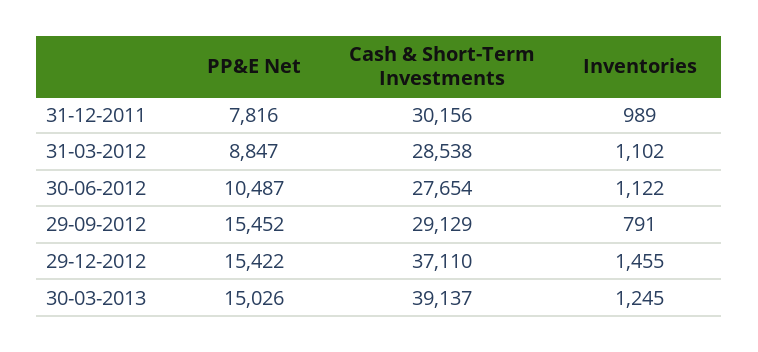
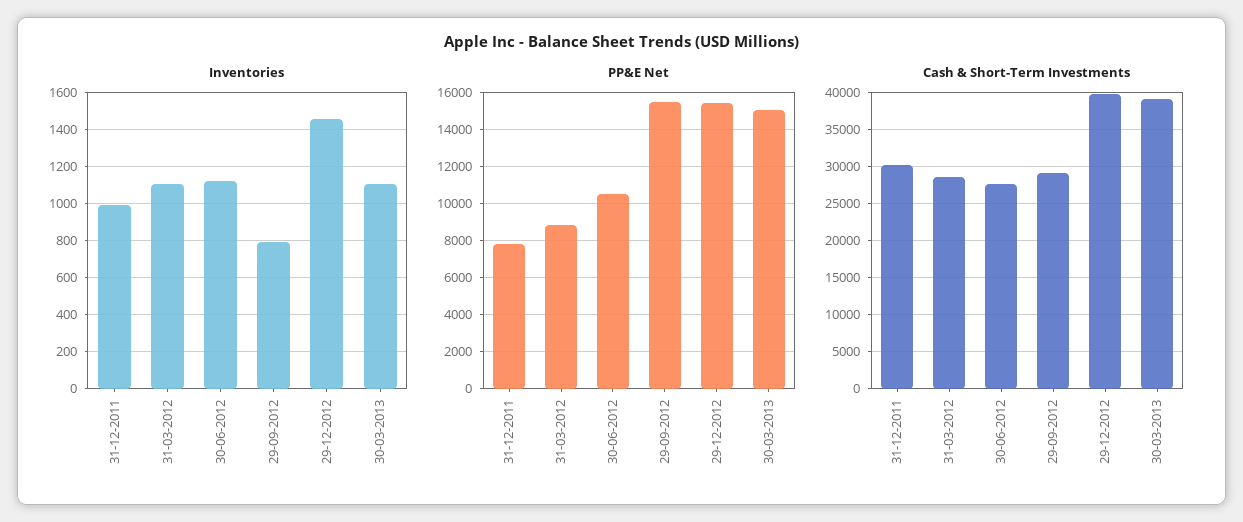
  {
    "PP&E Net": {
      "31-12-2011": 7816,
      "31-03-2012": 8847,
      "30-06-2012": 10487,
      "29-09-2012": 15452,
      "29-12-2012": 15422,
      "30-03-2013": 15026
    },
    "Cash & Short-Term Investments": {
      "31-12-2011": 30156,
      "31-03-2012": 28538,
      "30-06-2012": 27654,
      "29-09-2012": 29129,
-     "29-12-2012": 37110,
+     "29-12-2012": 40000,
      "30-03-2013": 39137
    },
    "Inventories": {
      "31-12-2011": 989,
      "31-03-2012": 1102,
      "30-06-2012": 1122,
      "29-09-2012": 791,
      "29-12-2012": 1455,
-     "30-03-2013": 1245
+     "30-03-2013": 1100
    }
  }

